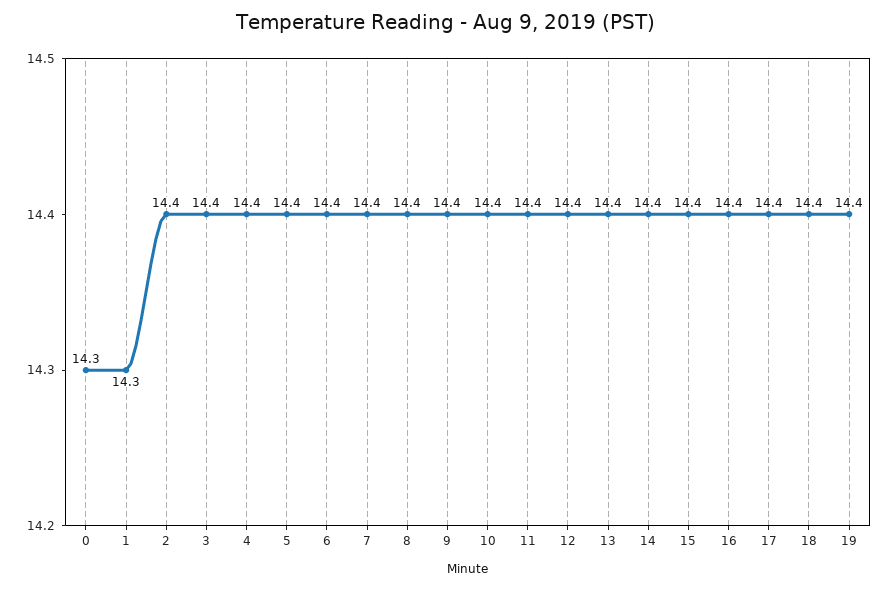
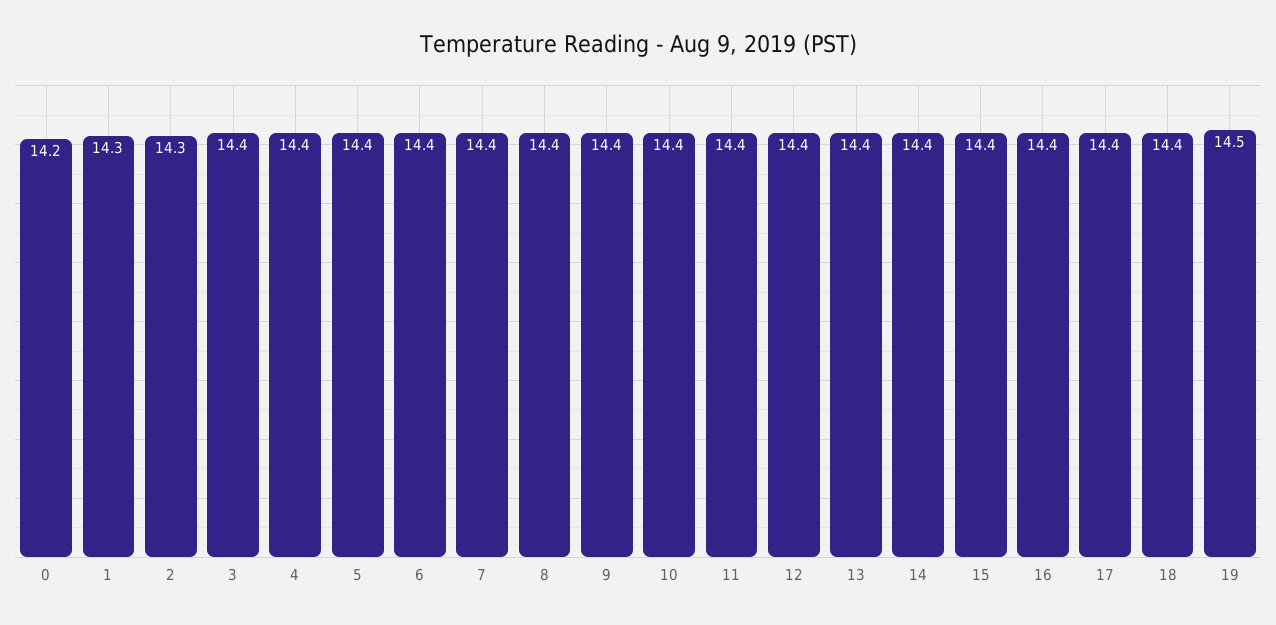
  {
-   "0": 14.3,
+   "0": 14.2,
    "1": 14.3,
-   "2": 14.4,
+   "2": 14.3,
    "3": 14.4,
    "4": 14.4,
    "5": 14.4,
    "6": 14.4,
    "7": 14.4,
    "8": 14.4,
    "9": 14.4,
    "10": 14.4,
    "11": 14.4,
    "12": 14.4,
    "13": 14.4,
    "14": 14.4,
    "15": 14.4,
    "16": 14.4,
    "17": 14.4,
    "18": 14.4,
-   "19": 14.4
+   "19": 14.5
  }

